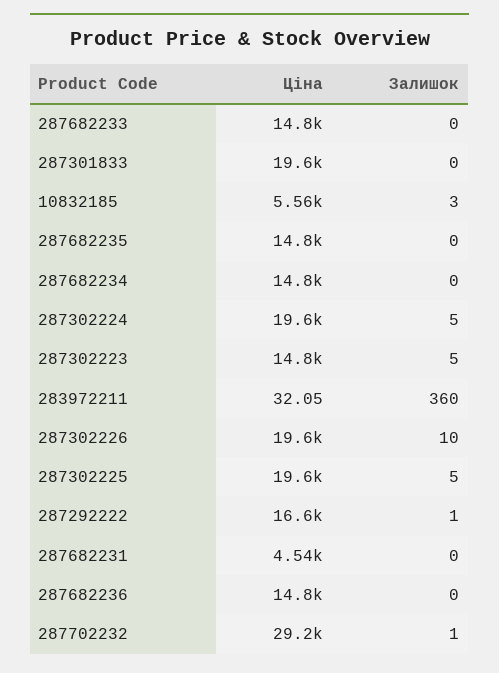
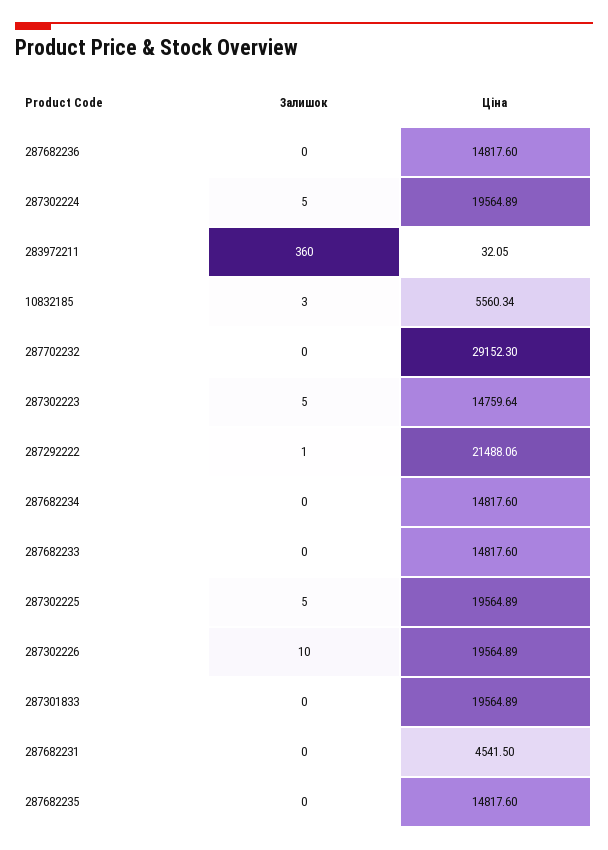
  {
    "Ціна": {
      "287682233": 14817.6,
      "287301833": 19564.89,
      "10832185": 5560.34,
      "287682235": 14817.6,
      "287682234": 14817.6,
      "287302224": 19564.89,
      "287302223": 14759.64,
      "283972211": 32.05,
      "287302226": 19564.89,
      "287302225": 19564.89,
-     "287292222": 16600,
+     "287292222": 21488.06,
      "287682231": 4541.5,
      "287682236": 14817.6,
      "287702232": 29152.3
    },
    "Залишок": {
      "287682233": 0,
      "287301833": 0,
      "10832185": 3,
      "287682235": 0,
      "287682234": 0,
      "287302224": 5,
      "287302223": 5,
      "283972211": 360,
      "287302226": 10,
      "287302225": 5,
      "287292222": 1,
      "287682231": 0,
      "287682236": 0,
-     "287702232": 1
+     "287702232": 0
    }
  }

